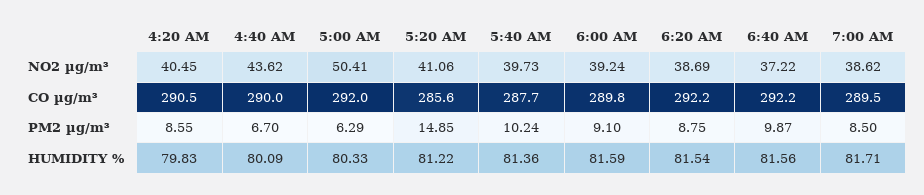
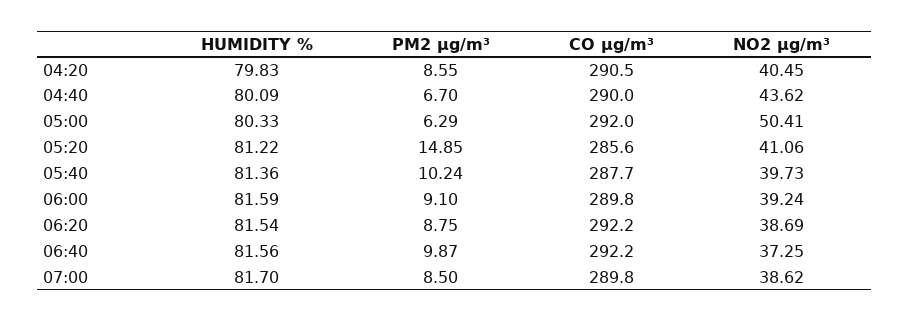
  {
    "4:20 AM": {
      "NO2 µg/m³": 40.45,
      "CO µg/m³": 290.5,
      "PM2 µg/m³": 8.55,
      "HUMIDITY %": 79.83
    },
    "4:40 AM": {
      "NO2 µg/m³": 43.62,
      "CO µg/m³": 290,
      "PM2 µg/m³": 6.7,
      "HUMIDITY %": 80.09
    },
    "5:00 AM": {
      "NO2 µg/m³": 50.41,
      "CO µg/m³": 292,
      "PM2 µg/m³": 6.29,
      "HUMIDITY %": 80.33
    },
    "5:20 AM": {
      "NO2 µg/m³": 41.06,
      "CO µg/m³": 285.6,
      "PM2 µg/m³": 14.85,
      "HUMIDITY %": 81.22
    },
    "5:40 AM": {
      "NO2 µg/m³": 39.73,
      "CO µg/m³": 287.7,
      "PM2 µg/m³": 10.24,
      "HUMIDITY %": 81.36
    },
    "6:00 AM": {
      "NO2 µg/m³": 39.24,
      "CO µg/m³": 289.8,
      "PM2 µg/m³": 9.1,
      "HUMIDITY %": 81.59
    },
    "6:20 AM": {
      "NO2 µg/m³": 38.69,
      "CO µg/m³": 292.2,
      "PM2 µg/m³": 8.75,
      "HUMIDITY %": 81.54
    },
    "6:40 AM": {
-     "NO2 µg/m³": 37.22,
+     "NO2 µg/m³": 37.25,
      "CO µg/m³": 292.2,
      "PM2 µg/m³": 9.87,
      "HUMIDITY %": 81.56
    },
    "7:00 AM": {
      "NO2 µg/m³": 38.62,
-     "CO µg/m³": 289.5,
+     "CO µg/m³": 289.8,
      "PM2 µg/m³": 8.5,
-     "HUMIDITY %": 81.71
+     "HUMIDITY %": 81.7
    }
  }

